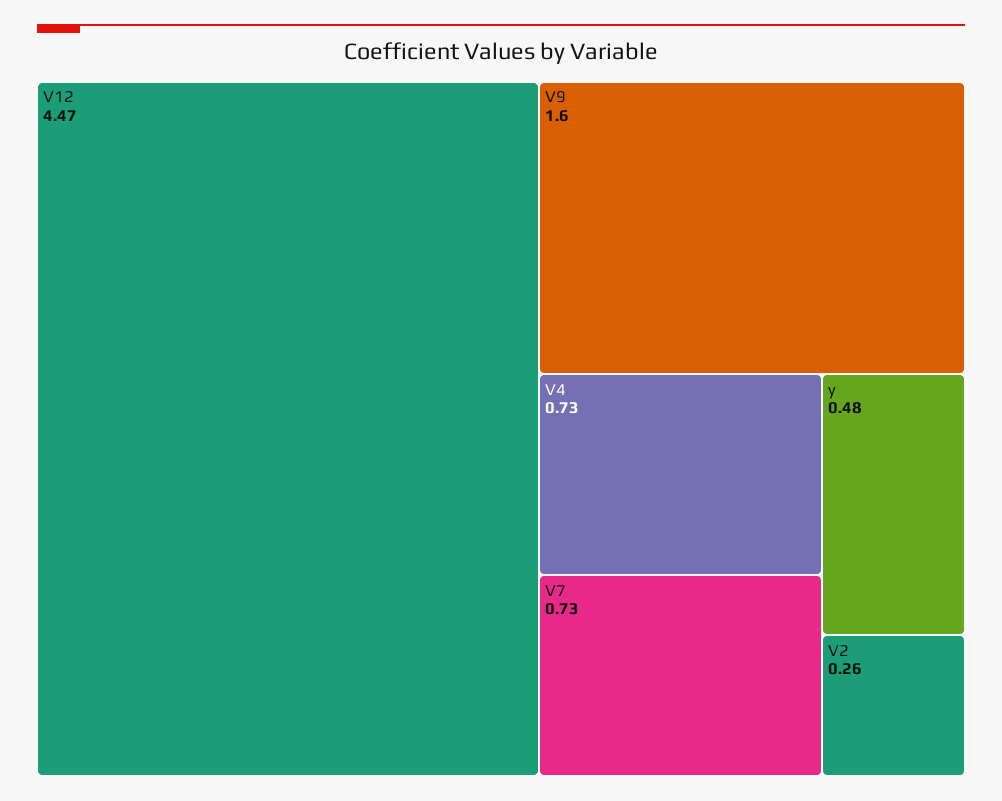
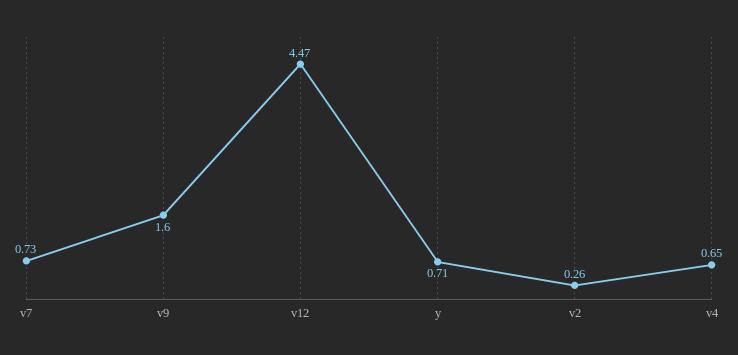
  {
    "V12": 4.47,
    "V9": 1.6,
-   "V4": 0.73,
+   "V4": 0.65,
    "V7": 0.73,
-   "y": 0.48,
+   "y": 0.71,
    "V2": 0.26
  }

